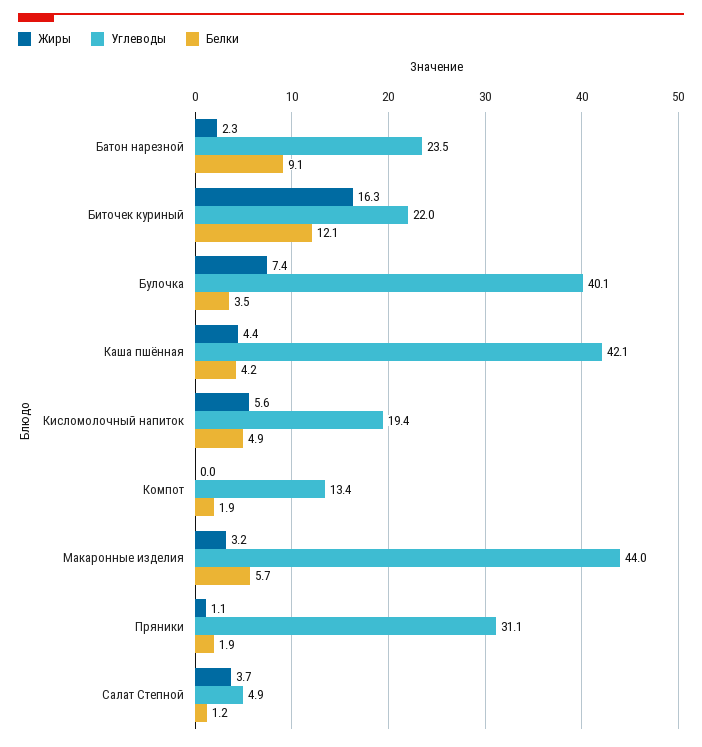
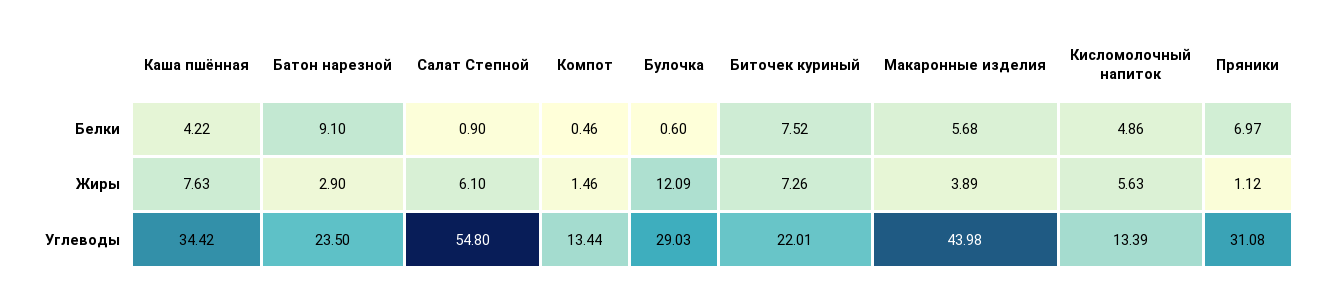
  {
    "Жиры": {
-     "Батон нарезной": 2.3,
+     "Батон нарезной": 2.9,
-     "Биточек куриный": 16.3,
+     "Биточек куриный": 7.26,
-     "Булочка": 7.4,
+     "Булочка": 12.09,
-     "Каша пшённая": 4.4,
+     "Каша пшённая": 7.63,
      "Кисломолочный напиток": 5.63,
-     "Компот": 0,
+     "Компот": 1.46,
-     "Макаронные изделия": 3.2,
+     "Макаронные изделия": 3.89,
      "Пряники": 1.12,
-     "Салат Степной": 3.7
+     "Салат Степной": 6.1
    },
    "Углеводы": {
      "Батон нарезной": 23.5,
      "Биточек куриный": 22.01,
-     "Булочка": 40.1,
+     "Булочка": 29.03,
-     "Каша пшённая": 42.1,
+     "Каша пшённая": 34.42,
-     "Кисломолочный напиток": 19.4,
+     "Кисломолочный напиток": 13.39,
      "Компот": 13.44,
      "Макаронные изделия": 43.98,
      "Пряники": 31.08,
-     "Салат Степной": 4.9
+     "Салат Степной": 54.8
    },
    "Белки": {
      "Батон нарезной": 9.1,
-     "Биточек куриный": 12.1,
+     "Биточек куриный": 7.52,
-     "Булочка": 3.5,
+     "Булочка": 0.6,
      "Каша пшённая": 4.22,
      "Кисломолочный напиток": 4.86,
-     "Компот": 1.9,
+     "Компот": 0.46,
      "Макаронные изделия": 5.68,
-     "Пряники": 1.9,
+     "Пряники": 6.97,
-     "Салат Степной": 1.2
+     "Салат Степной": 0.9
    }
  }

